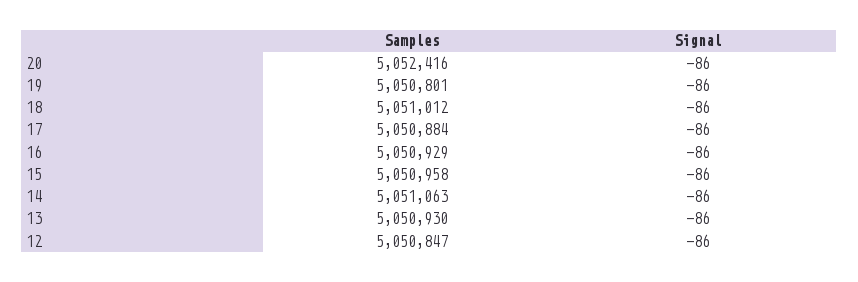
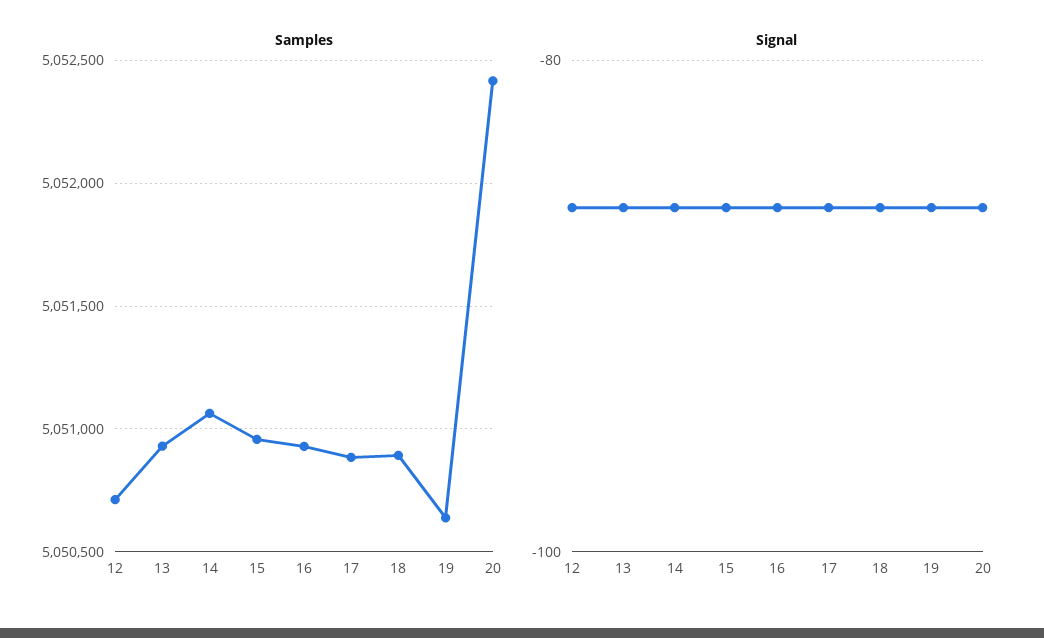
  {
    "Samples": {
      "20": 5052416,
-     "19": 5050801,
+     "19": 5050650,
-     "18": 5051012,
+     "18": 5050900,
      "17": 5050884,
      "16": 5050929,
      "15": 5050958,
      "14": 5051063,
      "13": 5050930,
-     "12": 5050847
+     "12": 5050700
    },
    "Signal": {
      "20": -86,
      "19": -86,
      "18": -86,
      "17": -86,
      "16": -86,
      "15": -86,
      "14": -86,
      "13": -86,
      "12": -86
    }
  }

